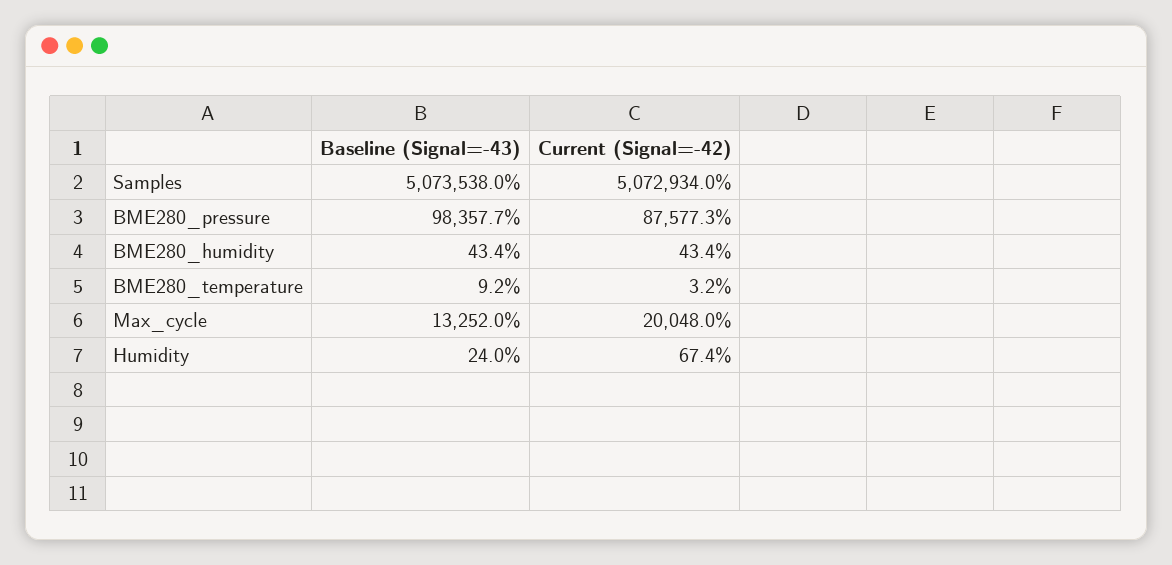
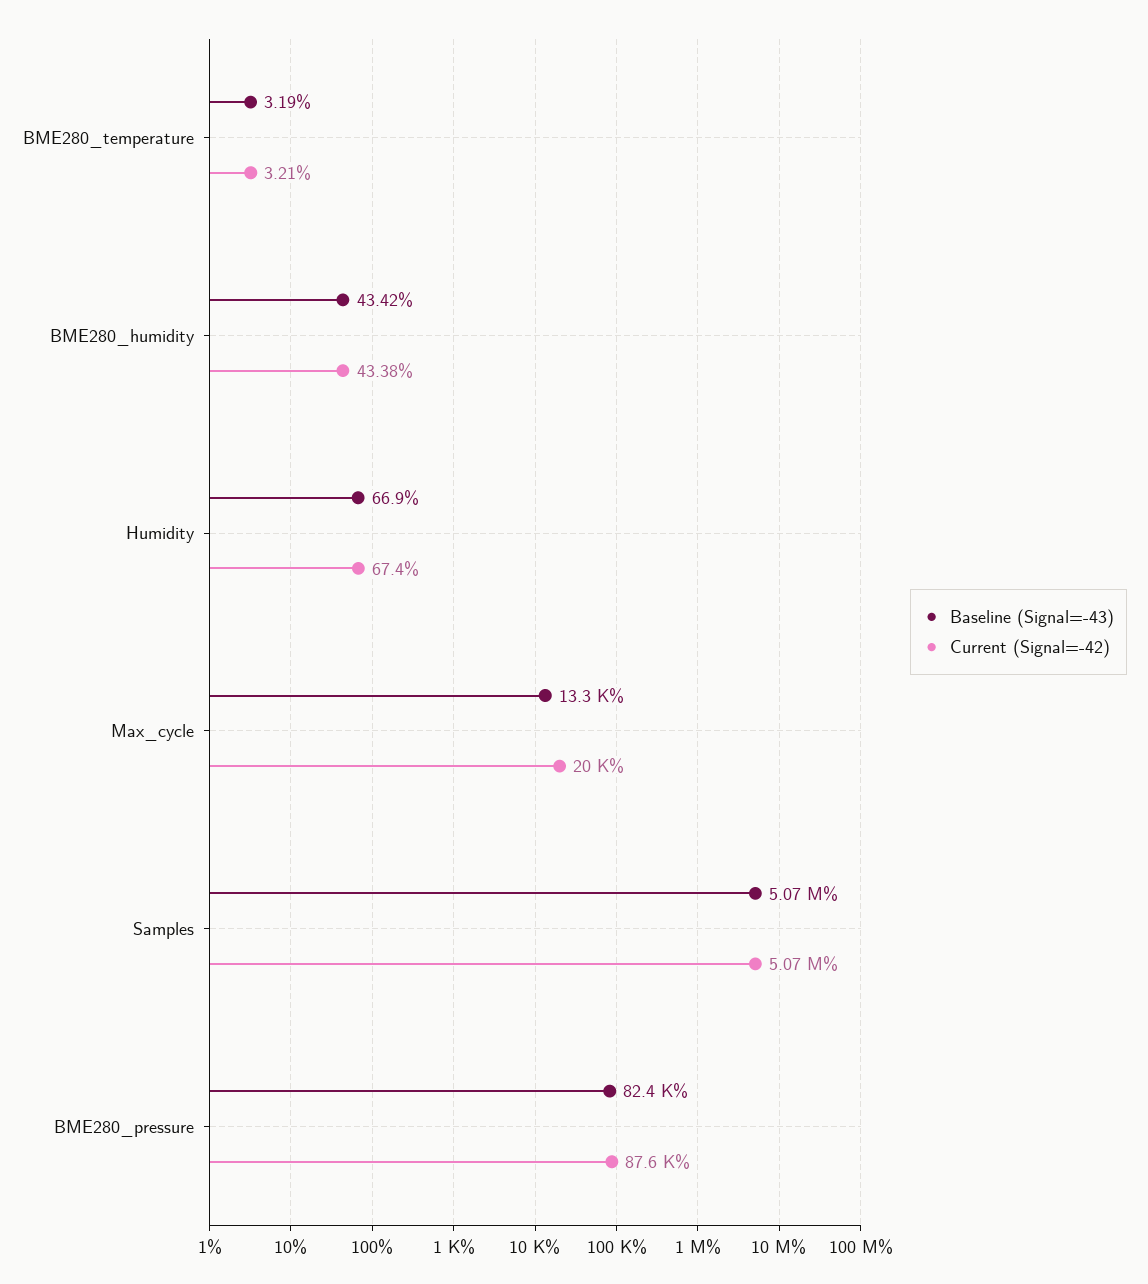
  {
    "Baseline (Signal=-43)": {
      "Samples": 5073538,
-     "BME280_pressure": 98357.7,
+     "BME280_pressure": 82400,
      "BME280_humidity": 43.42,
-     "BME280_temperature": 9.2,
+     "BME280_temperature": 3.19,
      "Max_cycle": 13252,
-     "Humidity": 24
+     "Humidity": 66.9
    },
    "Current (Signal=-42)": {
      "Samples": 5072934,
      "BME280_pressure": 87577.3,
      "BME280_humidity": 43.38,
      "BME280_temperature": 3.21,
      "Max_cycle": 20048,
      "Humidity": 67.4
    }
  }

